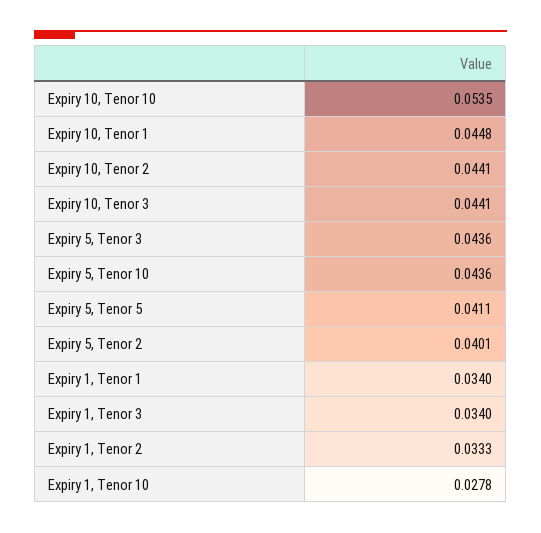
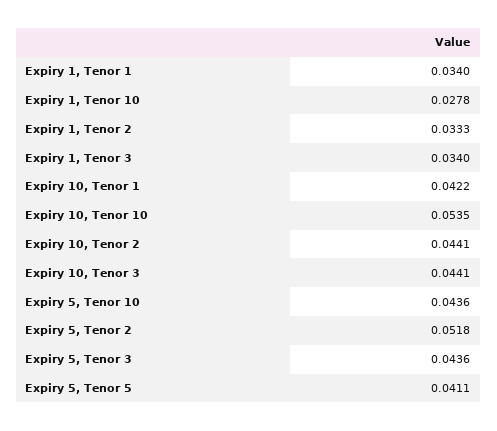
  {
    "Expiry 10, Tenor 10": 0.0535,
-   "Expiry 10, Tenor 1": 0.0448,
+   "Expiry 10, Tenor 1": 0.0422,
    "Expiry 10, Tenor 2": 0.0441,
    "Expiry 10, Tenor 3": 0.0441,
    "Expiry 5, Tenor 3": 0.0436,
    "Expiry 5, Tenor 10": 0.0436,
    "Expiry 5, Tenor 5": 0.0411,
-   "Expiry 5, Tenor 2": 0.0401,
+   "Expiry 5, Tenor 2": 0.0518,
    "Expiry 1, Tenor 1": 0.034,
    "Expiry 1, Tenor 3": 0.034,
    "Expiry 1, Tenor 2": 0.0333,
    "Expiry 1, Tenor 10": 0.0278
  }

